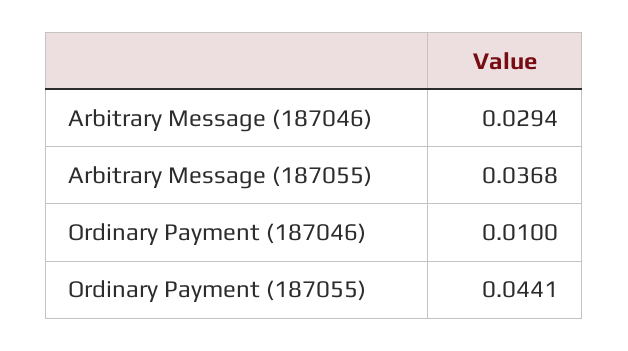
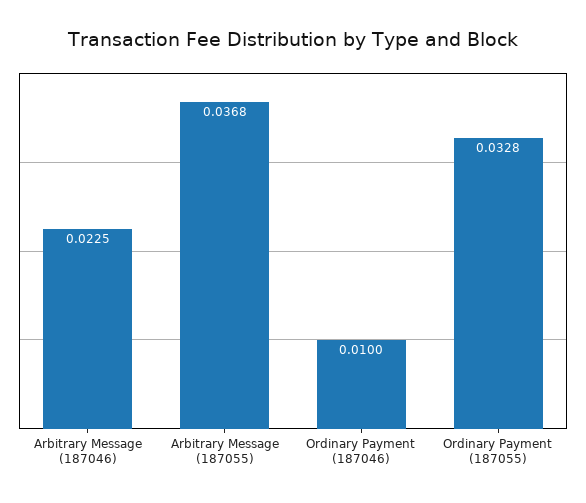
  {
-   "Arbitrary Message (187046)": 0.0294,
+   "Arbitrary Message (187046)": 0.0225,
    "Arbitrary Message (187055)": 0.0368,
    "Ordinary Payment (187046)": 0.01,
-   "Ordinary Payment (187055)": 0.0441
+   "Ordinary Payment (187055)": 0.0328
  }

